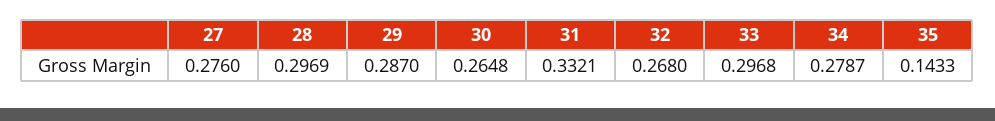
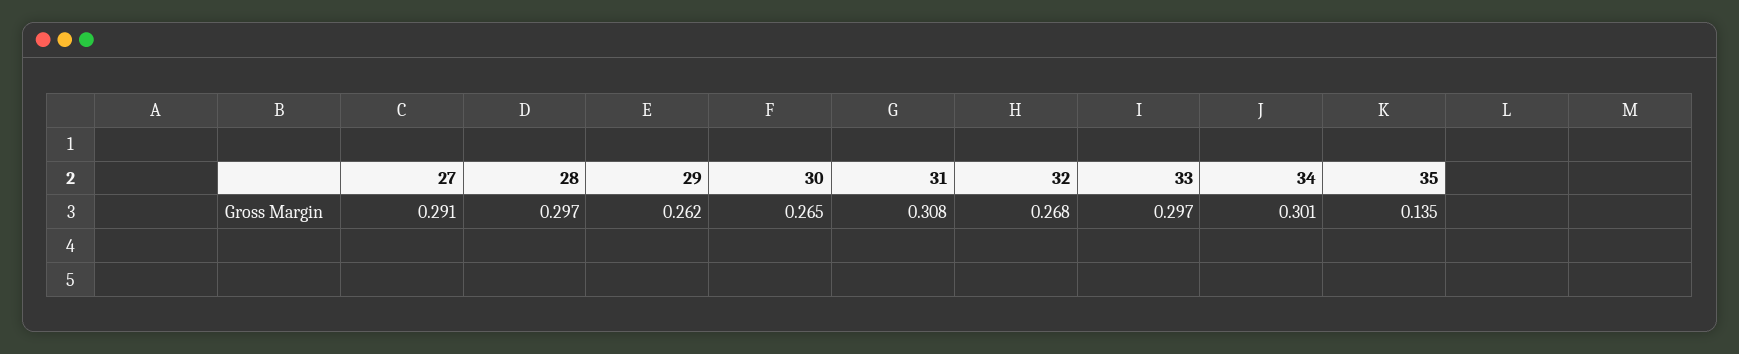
  {
-   "27": 0.276,
+   "27": 0.291,
    "28": 0.2969,
-   "29": 0.287,
+   "29": 0.262,
    "30": 0.2648,
-   "31": 0.3321,
+   "31": 0.308,
    "32": 0.268,
    "33": 0.2968,
-   "34": 0.2787,
+   "34": 0.301,
-   "35": 0.1433
+   "35": 0.135
  }

